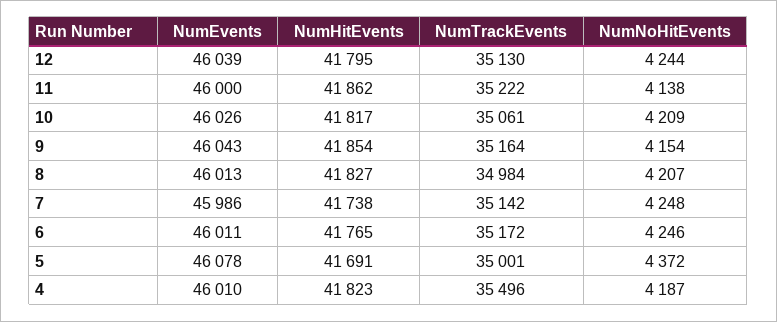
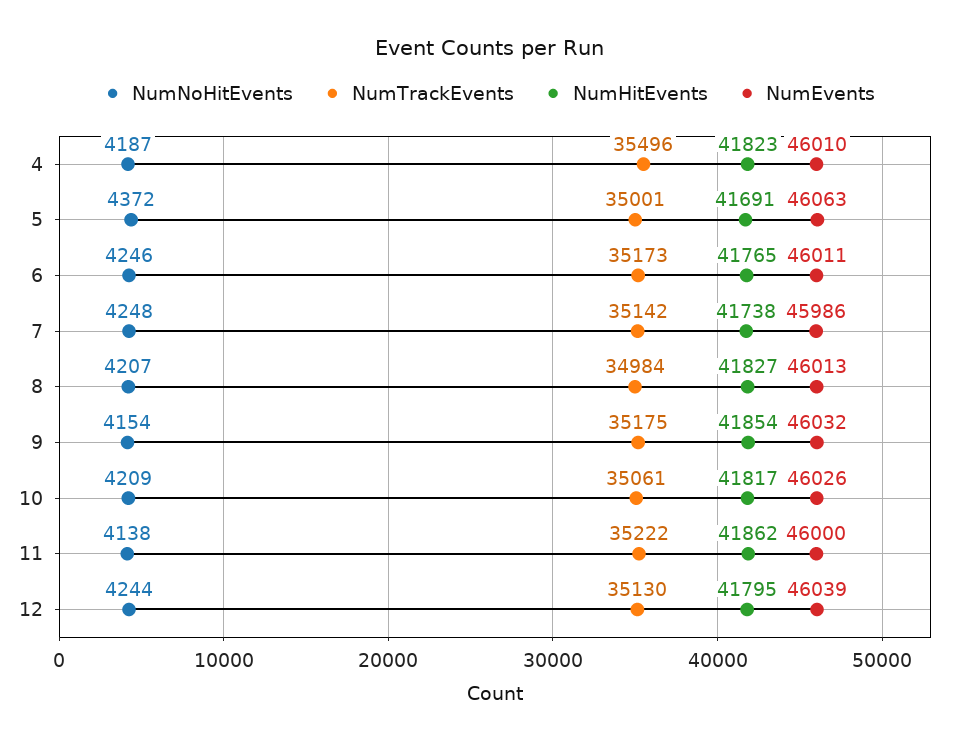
  {
    "NumEvents": {
      "12": 46039,
      "11": 46000,
      "10": 46026,
-     "9": 46043,
+     "9": 46032,
      "8": 46013,
      "7": 45986,
      "6": 46011,
-     "5": 46078,
+     "5": 46063,
      "4": 46010
    },
    "NumHitEvents": {
      "12": 41795,
      "11": 41862,
      "10": 41817,
      "9": 41854,
      "8": 41827,
      "7": 41738,
      "6": 41765,
      "5": 41691,
      "4": 41823
    },
    "NumTrackEvents": {
      "12": 35130,
      "11": 35222,
      "10": 35061,
-     "9": 35164,
+     "9": 35175,
      "8": 34984,
      "7": 35142,
-     "6": 35172,
+     "6": 35173,
      "5": 35001,
      "4": 35496
    },
    "NumNoHitEvents": {
      "12": 4244,
      "11": 4138,
      "10": 4209,
      "9": 4154,
      "8": 4207,
      "7": 4248,
      "6": 4246,
      "5": 4372,
      "4": 4187
    }
  }

